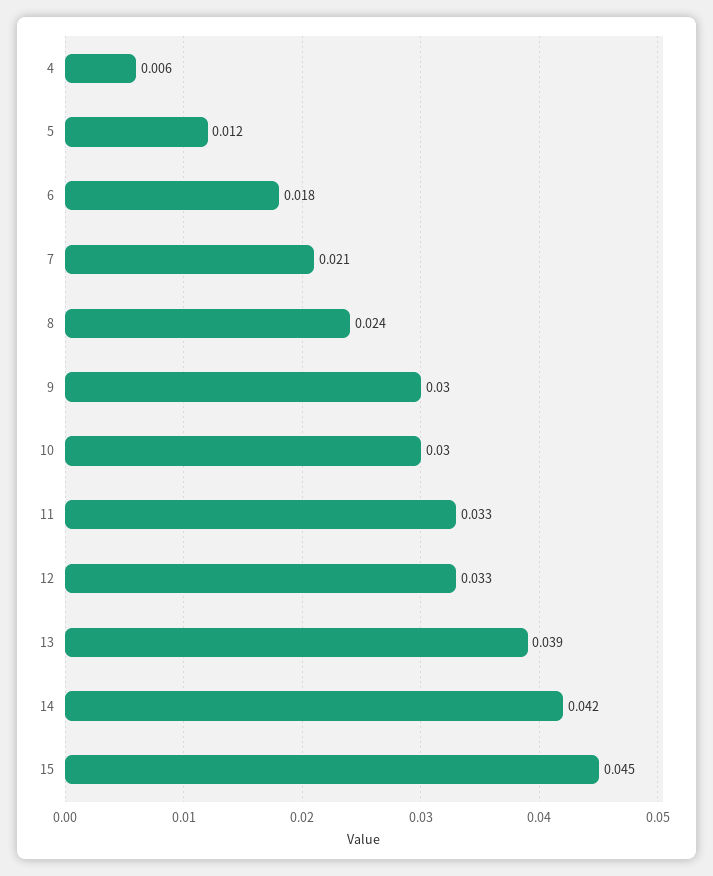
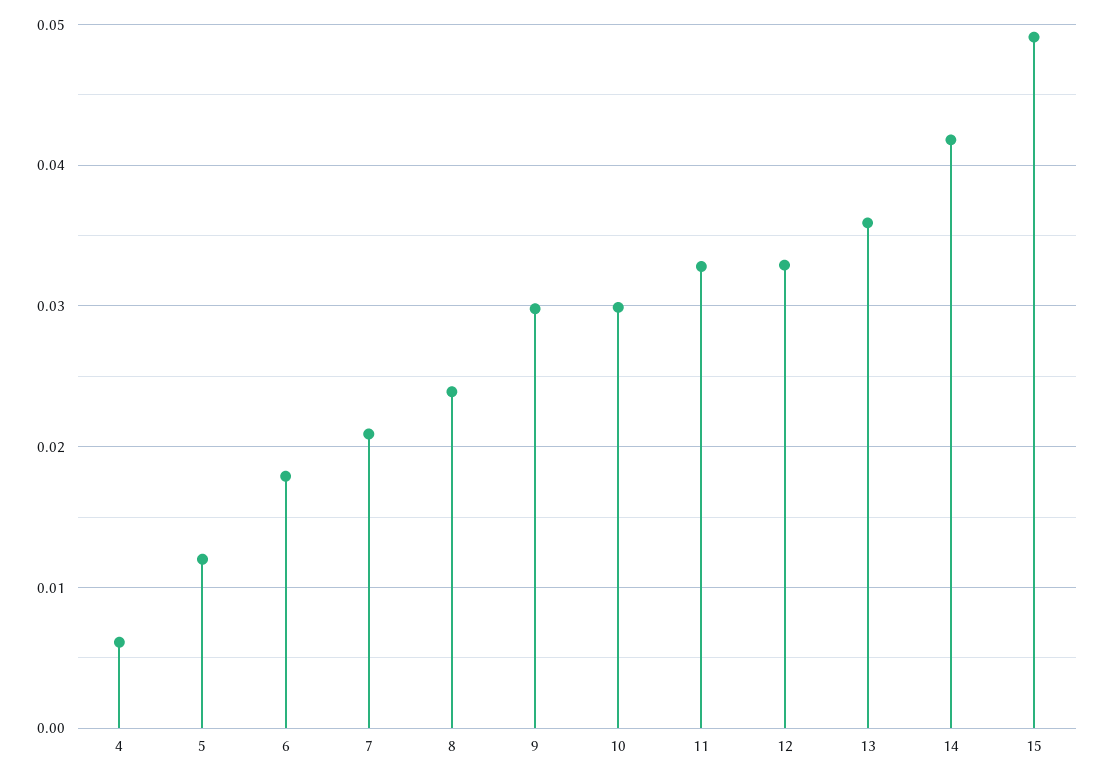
  {
    "4": 0.006,
    "5": 0.012,
    "6": 0.018,
    "7": 0.021,
    "8": 0.024,
    "9": 0.03,
    "10": 0.03,
    "11": 0.033,
    "12": 0.033,
-   "13": 0.039,
+   "13": 0.036,
    "14": 0.042,
-   "15": 0.045
+   "15": 0.049
  }

